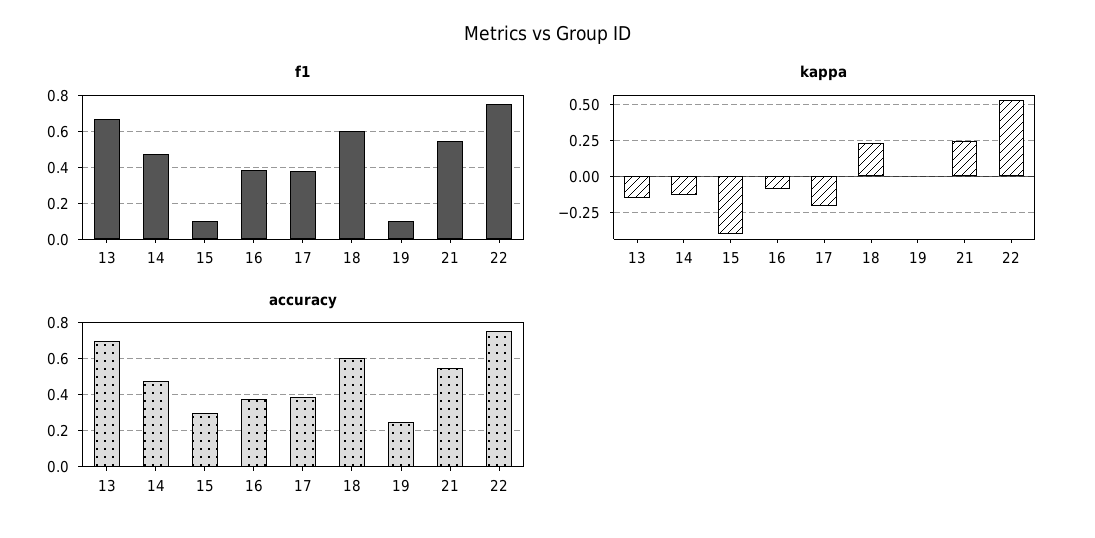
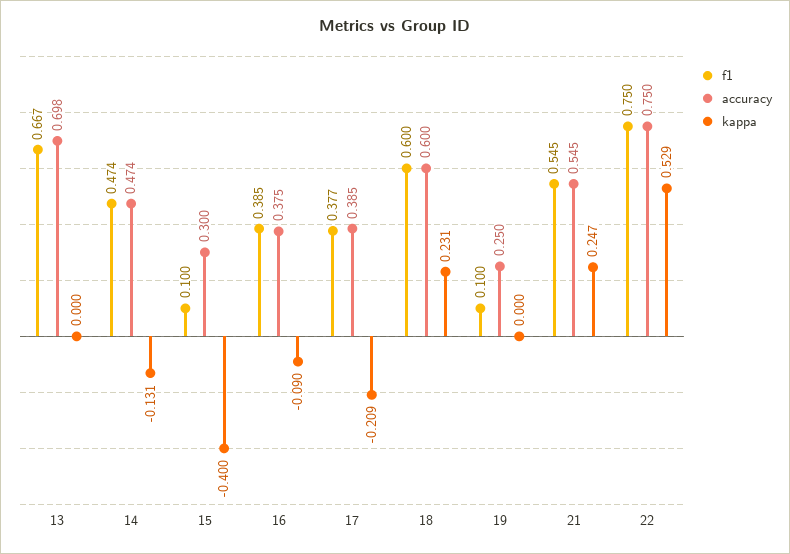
  {
    "f1": {
      "13": 0.667,
      "14": 0.474,
      "15": 0.1,
      "16": 0.385,
      "17": 0.377,
      "18": 0.6,
      "19": 0.1,
      "21": 0.545,
      "22": 0.75
    },
    "kappa": {
-     "13": -0.15,
+     "13": 0,
      "14": -0.131,
      "15": -0.4,
      "16": -0.09,
      "17": -0.209,
      "18": 0.231,
      "19": 0,
      "21": 0.247,
      "22": 0.529
    },
    "accuracy": {
      "13": 0.698,
      "14": 0.474,
      "15": 0.3,
      "16": 0.375,
      "17": 0.385,
      "18": 0.6,
      "19": 0.25,
      "21": 0.545,
      "22": 0.75
    }
  }

